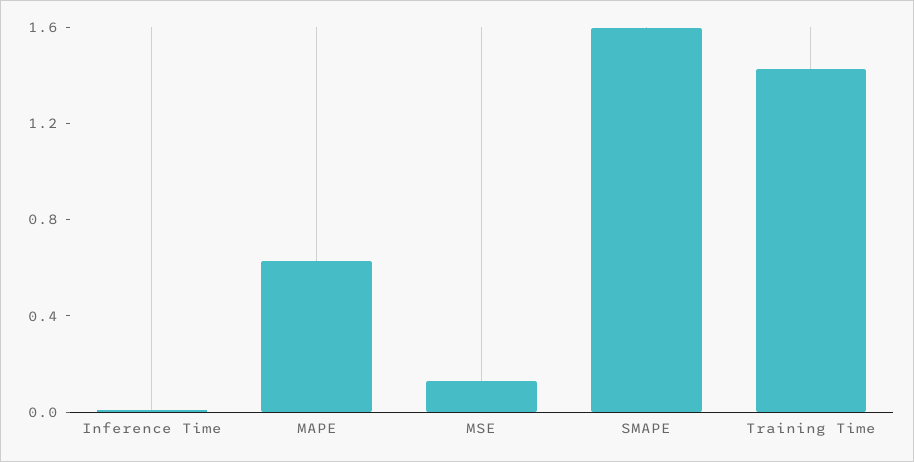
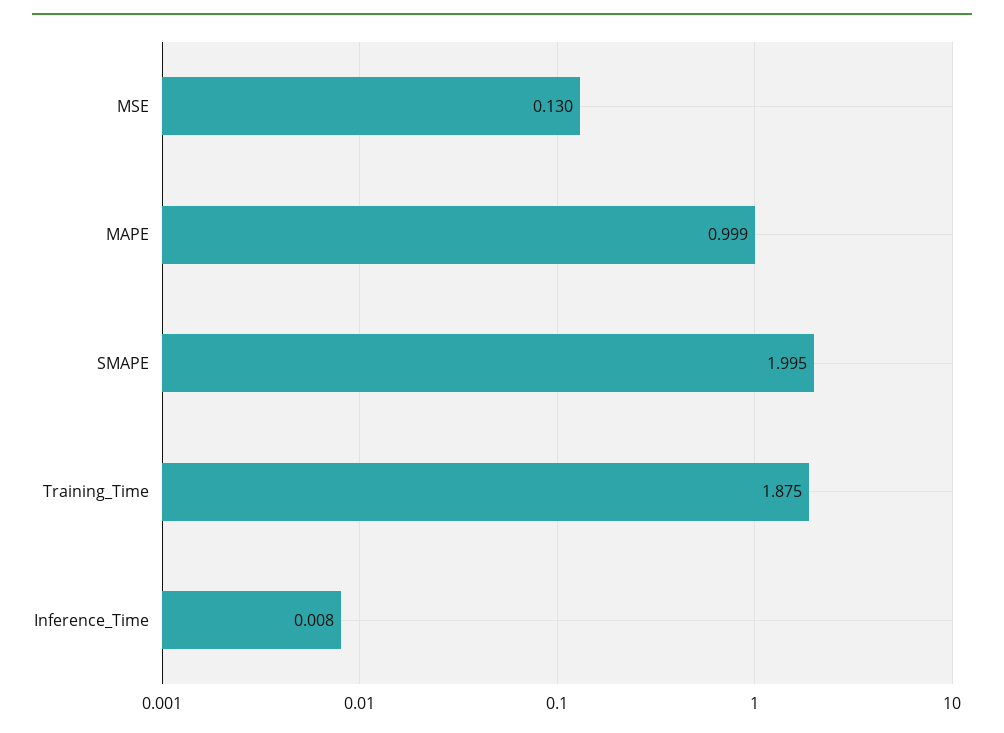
  {
    "Inference Time": 0.008,
-   "MAPE": 0.6,
+   "MAPE": 0.999,
    "MSE": 0.13,
-   "SMAPE": 1.6,
+   "SMAPE": 1.995,
-   "Training Time": 1.4
+   "Training Time": 1.875
  }

